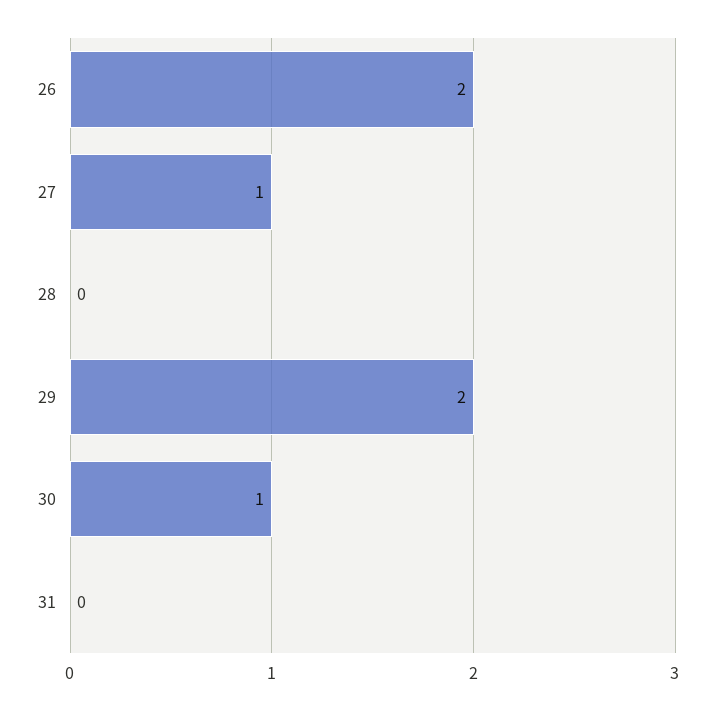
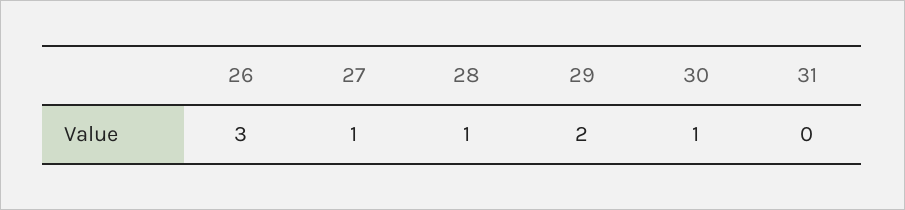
  {
-   "26": 2,
+   "26": 3,
    "27": 1,
-   "28": 0,
+   "28": 1,
    "29": 2,
    "30": 1,
    "31": 0
  }

